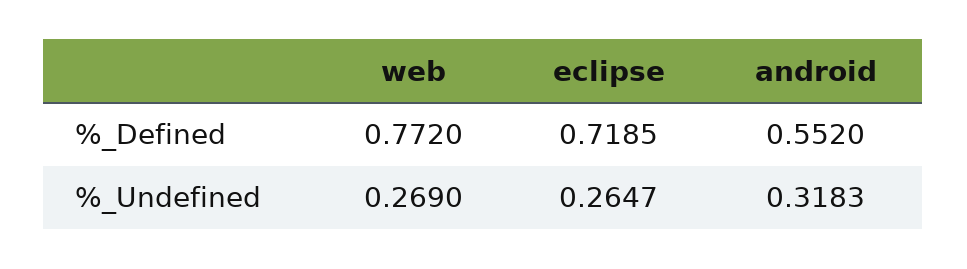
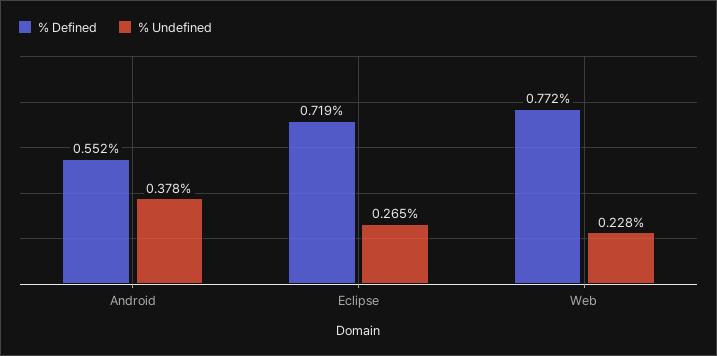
  {
    "%_Defined": {
      "web": 0.772,
      "eclipse": 0.7185,
      "android": 0.552
    },
    "%_Undefined": {
-     "web": 0.269,
+     "web": 0.228,
      "eclipse": 0.2647,
-     "android": 0.3183
+     "android": 0.378
    }
  }

